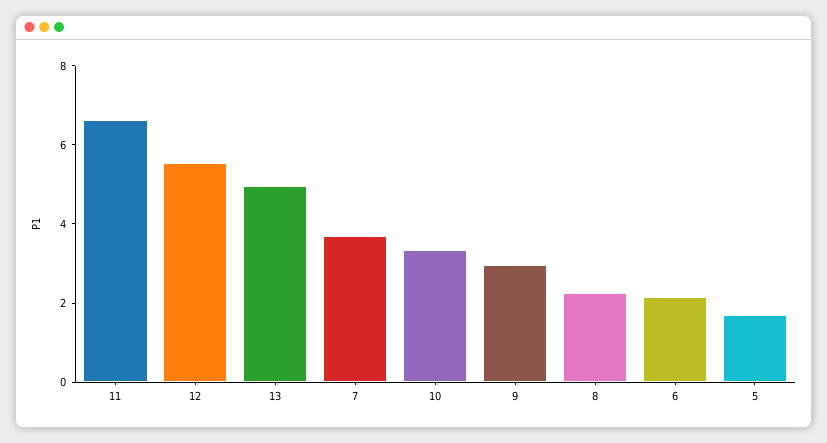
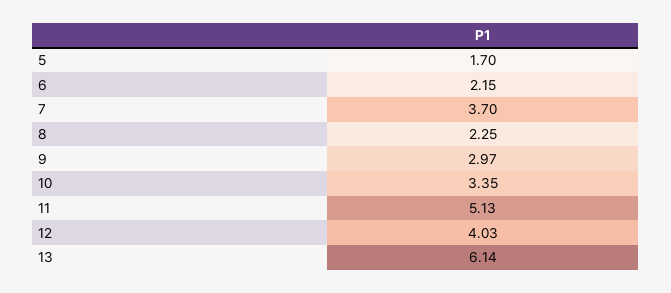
  {
-   "11": 6.5,
+   "11": 5.13,
-   "12": 5.5,
+   "12": 4.03,
-   "13": 5,
+   "13": 6.14,
    "7": 3.7,
    "10": 3.35,
    "9": 2.97,
    "8": 2.25,
    "6": 2.15,
    "5": 1.7
  }

